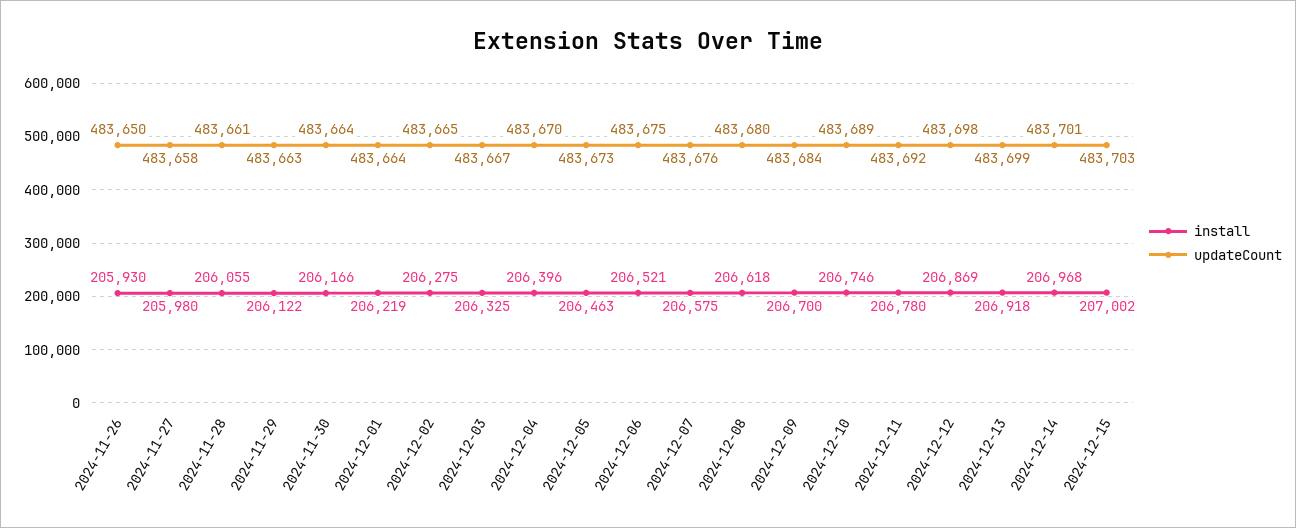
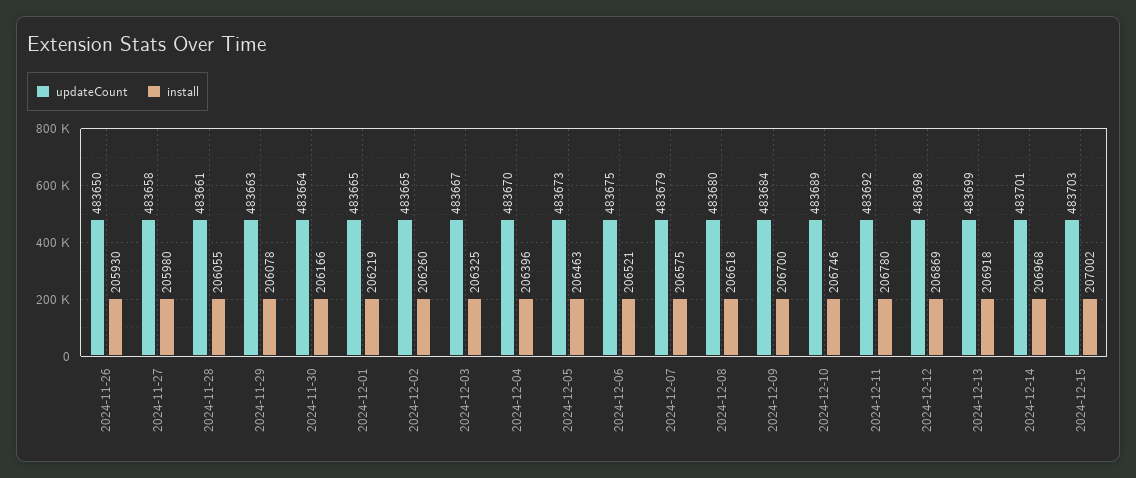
  {
    "install": {
      "2024-11-26": 205930,
      "2024-11-27": 205980,
      "2024-11-28": 206055,
-     "2024-11-29": 206122,
+     "2024-11-29": 206078,
      "2024-11-30": 206166,
      "2024-12-01": 206219,
-     "2024-12-02": 206275,
+     "2024-12-02": 206260,
      "2024-12-03": 206325,
      "2024-12-04": 206396,
      "2024-12-05": 206463,
      "2024-12-06": 206521,
      "2024-12-07": 206575,
      "2024-12-08": 206618,
      "2024-12-09": 206700,
      "2024-12-10": 206746,
      "2024-12-11": 206780,
      "2024-12-12": 206869,
      "2024-12-13": 206918,
      "2024-12-14": 206968,
      "2024-12-15": 207002
    },
    "updateCount": {
      "2024-11-26": 483650,
      "2024-11-27": 483658,
      "2024-11-28": 483661,
      "2024-11-29": 483663,
      "2024-11-30": 483664,
-     "2024-12-01": 483664,
+     "2024-12-01": 483665,
      "2024-12-02": 483665,
      "2024-12-03": 483667,
      "2024-12-04": 483670,
      "2024-12-05": 483673,
      "2024-12-06": 483675,
-     "2024-12-07": 483676,
+     "2024-12-07": 483679,
      "2024-12-08": 483680,
      "2024-12-09": 483684,
      "2024-12-10": 483689,
      "2024-12-11": 483692,
      "2024-12-12": 483698,
      "2024-12-13": 483699,
      "2024-12-14": 483701,
      "2024-12-15": 483703
    }
  }

